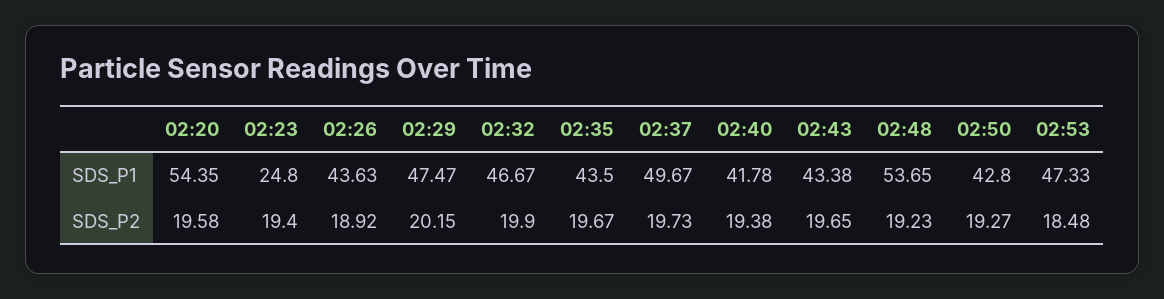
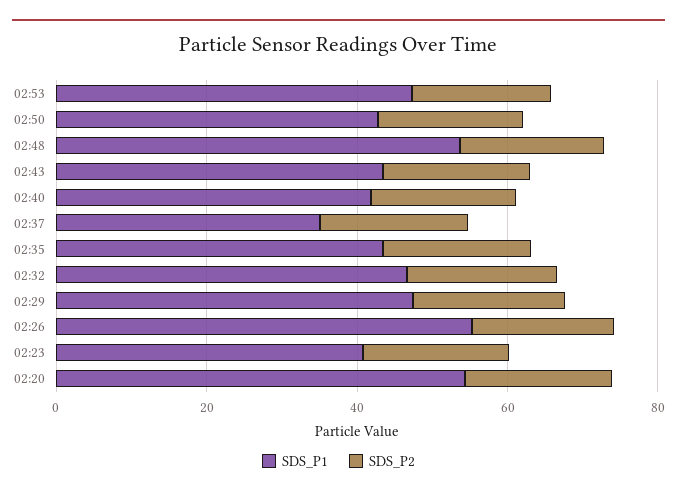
  {
    "SDS_P1": {
      "02:20": 54.35,
-     "02:23": 24.8,
+     "02:23": 40,
-     "02:26": 43.63,
+     "02:26": 55,
      "02:29": 47.47,
      "02:32": 46.67,
      "02:35": 43.5,
-     "02:37": 49.67,
+     "02:37": 35,
      "02:40": 41.78,
      "02:43": 43.38,
      "02:48": 53.65,
      "02:50": 42.8,
      "02:53": 47.33
    },
    "SDS_P2": {
      "02:20": 19.58,
      "02:23": 19.4,
      "02:26": 18.92,
      "02:29": 20.15,
      "02:32": 19.9,
      "02:35": 19.67,
      "02:37": 19.73,
      "02:40": 19.38,
      "02:43": 19.65,
      "02:48": 19.23,
      "02:50": 19.27,
      "02:53": 18.48
    }
  }

